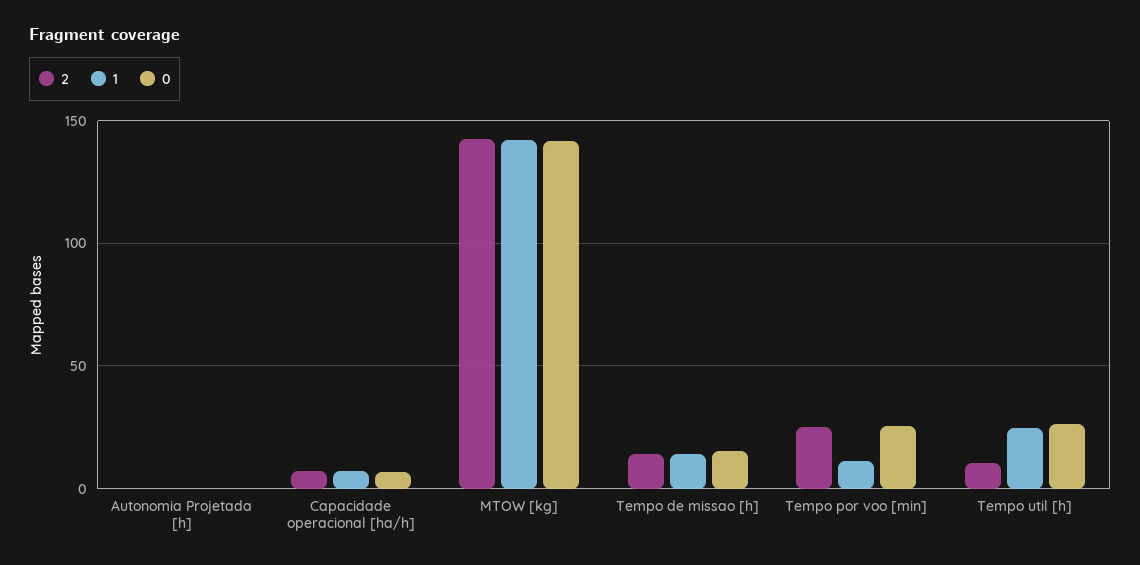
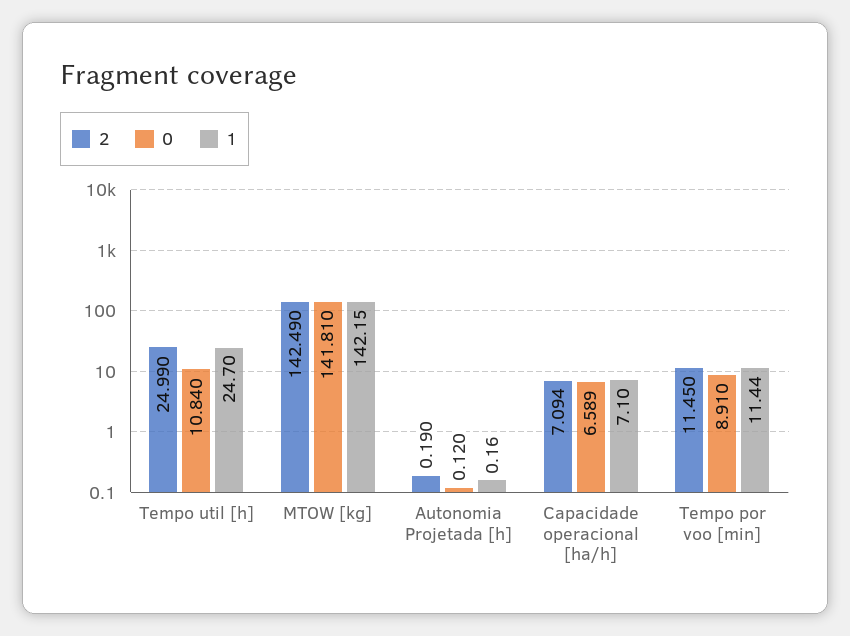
  {
    "2": {
      "Autonomia Projetada [h]": 0.19,
      "Capacidade operacional [ha/h]": 7.094,
      "MTOW [kg]": 142.49,
-     "Tempo de missao [h]": 15,
-     "Tempo por voo [min]": 25,
+     "Tempo por voo [min]": 11.45,
-     "Tempo util [h]": 10
+     "Tempo util [h]": 24.99
    },
    "1": {
      "Autonomia Projetada [h]": 0.16,
      "Capacidade operacional [ha/h]": 7.1,
      "MTOW [kg]": 142.15,
-     "Tempo de missao [h]": 15,
      "Tempo por voo [min]": 11.44,
      "Tempo util [h]": 24.7
    },
    "0": {
      "Autonomia Projetada [h]": 0.12,
      "Capacidade operacional [ha/h]": 6.589,
      "MTOW [kg]": 141.81,
-     "Tempo de missao [h]": 15,
-     "Tempo por voo [min]": 25,
+     "Tempo por voo [min]": 8.91,
-     "Tempo util [h]": 25
+     "Tempo util [h]": 10.84
    }
  }

